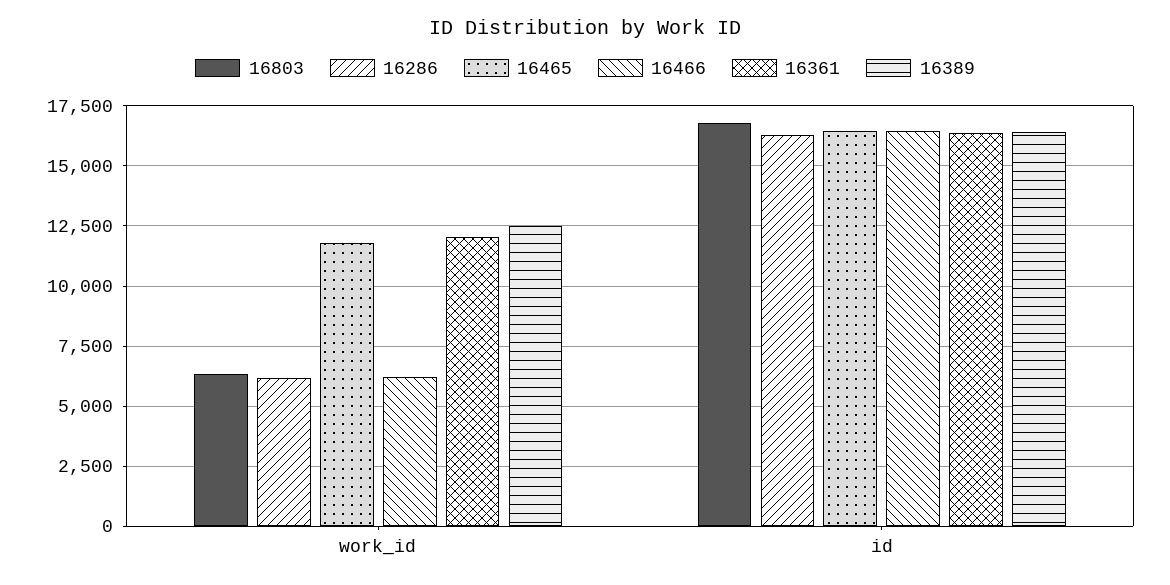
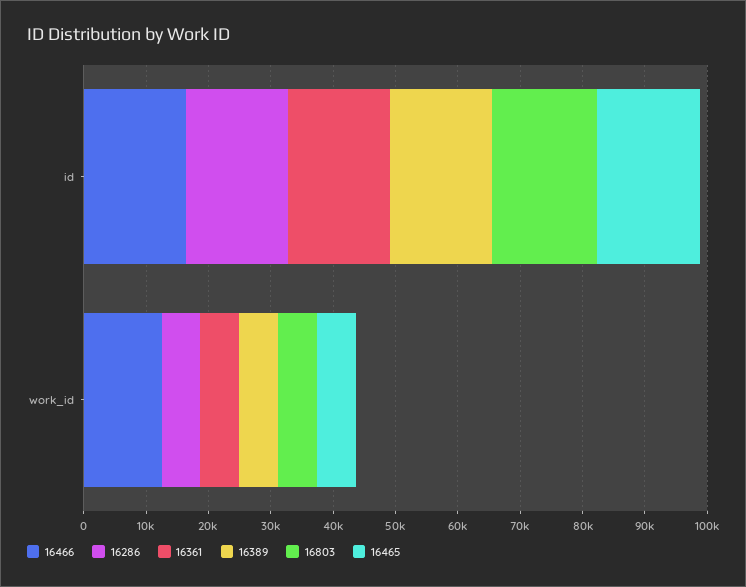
  {
    "16803": {
      "work_id": 6250,
      "id": 16750
    },
    "16286": {
      "work_id": 6250,
      "id": 16250
    },
    "16465": {
-     "work_id": 11750,
+     "work_id": 6000,
      "id": 16500
    },
    "16466": {
-     "work_id": 6250,
+     "work_id": 12000,
      "id": 16500
    },
    "16361": {
-     "work_id": 12000,
+     "work_id": 6000,
      "id": 16250
    },
    "16389": {
-     "work_id": 12500,
+     "work_id": 6000,
      "id": 16500
    }
  }

